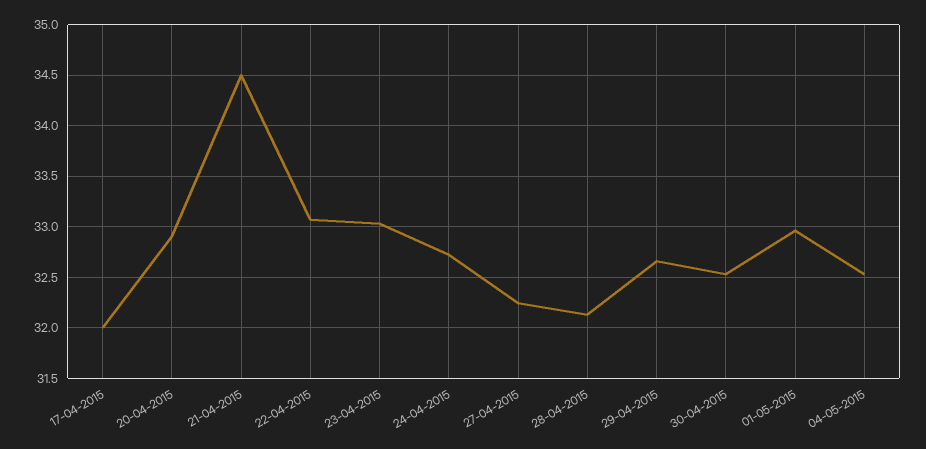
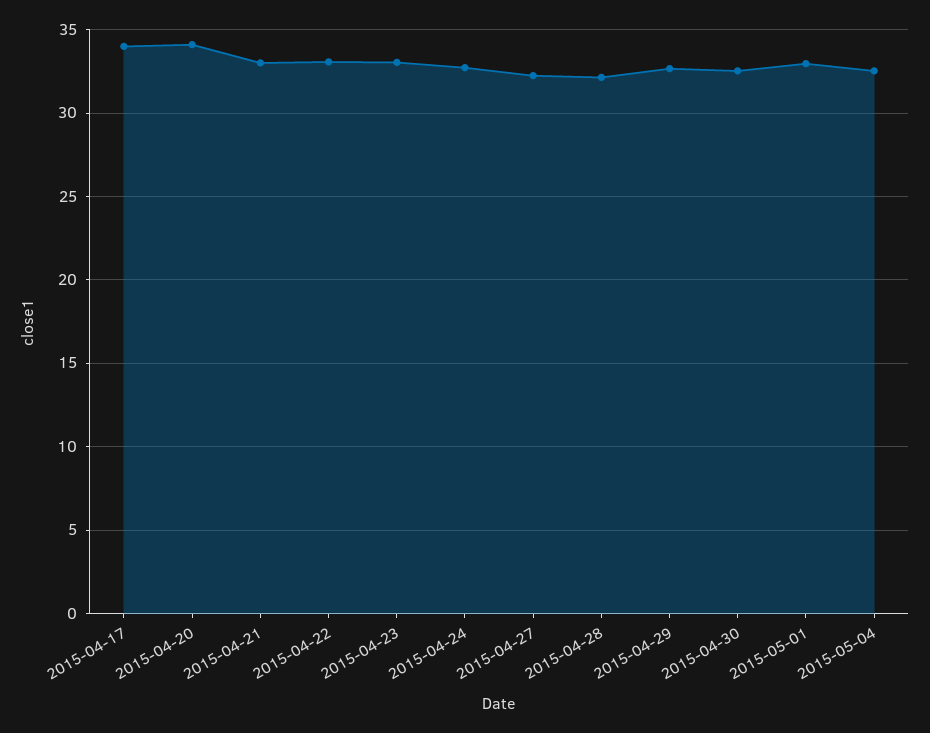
  {
-   "17-04-2015": 32,
+   "17-04-2015": 34,
-   "20-04-2015": 32.9,
+   "20-04-2015": 34,
-   "21-04-2015": 34.5,
+   "21-04-2015": 33,
    "22-04-2015": 33.1,
    "23-04-2015": 33,
    "24-04-2015": 32.7,
    "27-04-2015": 32.2,
    "28-04-2015": 32.1,
    "29-04-2015": 32.7,
    "30-04-2015": 32.5,
    "01-05-2015": 33,
    "04-05-2015": 32.5
  }

